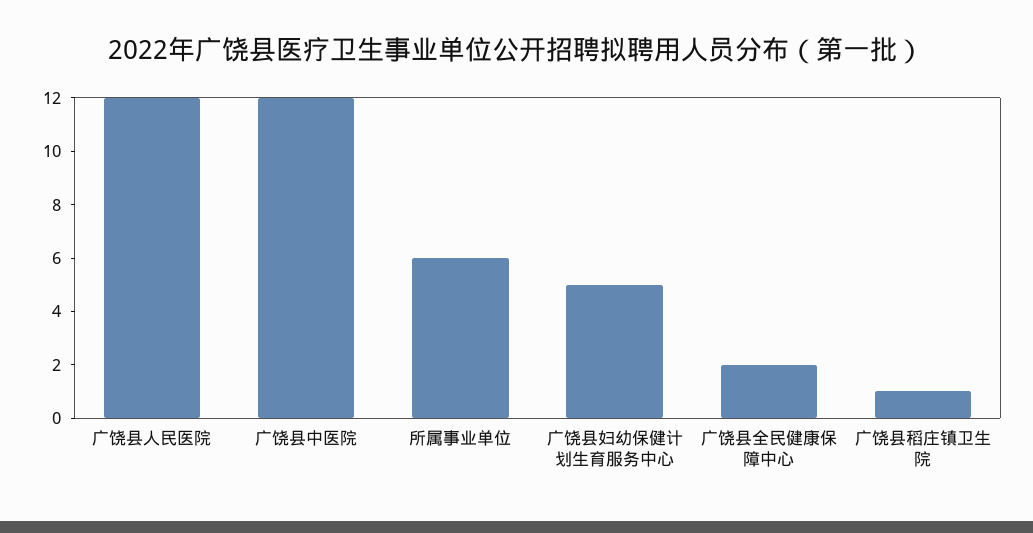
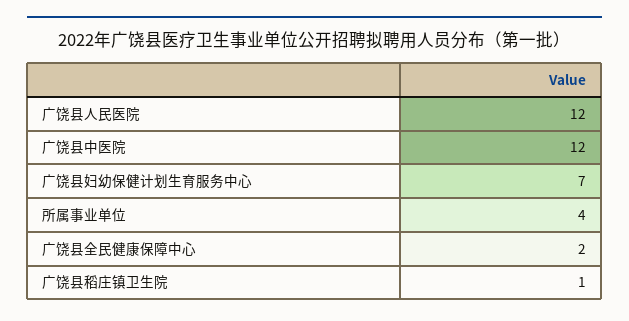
  {
    "广饶县人民医院": 12,
    "广饶县中医院": 12,
-   "所属事业单位": 6,
+   "所属事业单位": 4,
-   "广饶县妇幼保健计划生育服务中心": 5,
+   "广饶县妇幼保健计划生育服务中心": 7,
    "广饶县全民健康保障中心": 2,
    "广饶县稻庄镇卫生院": 1
  }

